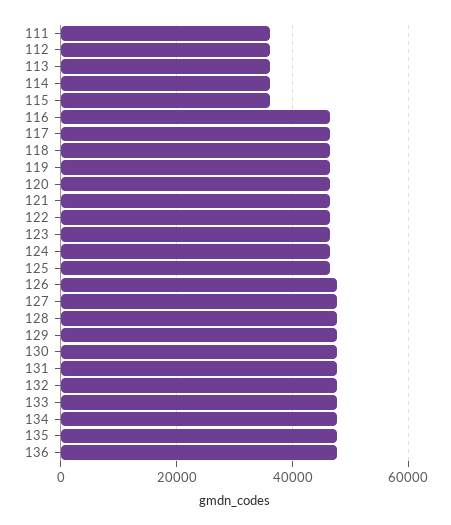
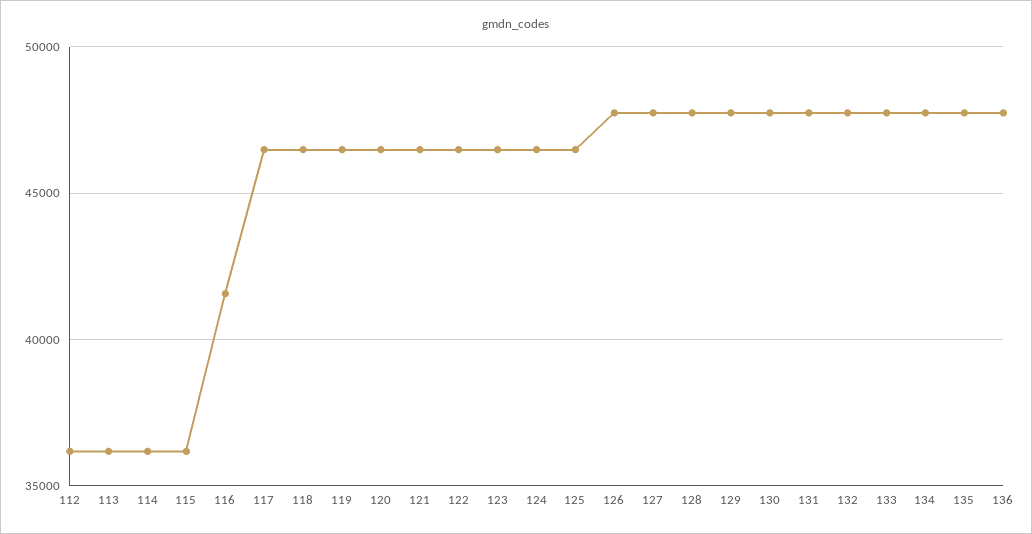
  {
-   "111": 36000,
    "112": 36000,
    "113": 36000,
    "114": 36000,
    "115": 36000,
-   "116": 46000,
+   "116": 41500,
    "117": 46500,
    "118": 46500,
    "119": 46500,
    "120": 46500,
    "121": 46500,
    "122": 46500,
    "123": 46500,
    "124": 46500,
    "125": 46500,
    "126": 47500,
    "127": 47500,
    "128": 47500,
    "129": 47500,
    "130": 47500,
    "131": 47500,
    "132": 47500,
    "133": 47500,
    "134": 47500,
    "135": 47500,
    "136": 47500
  }

